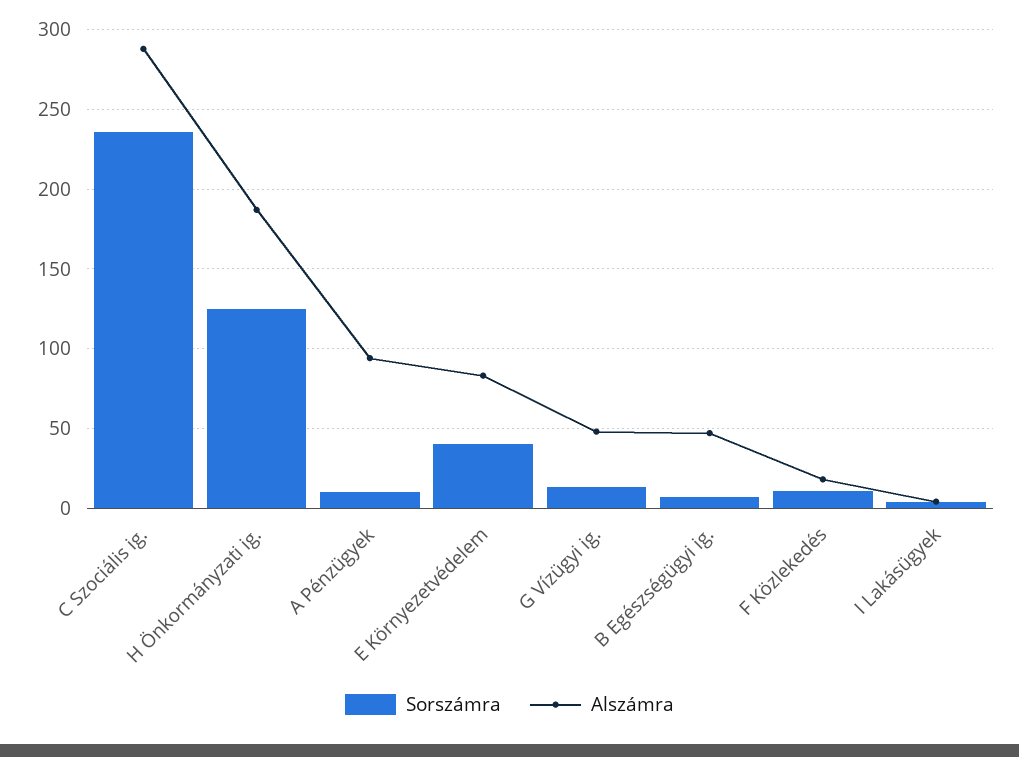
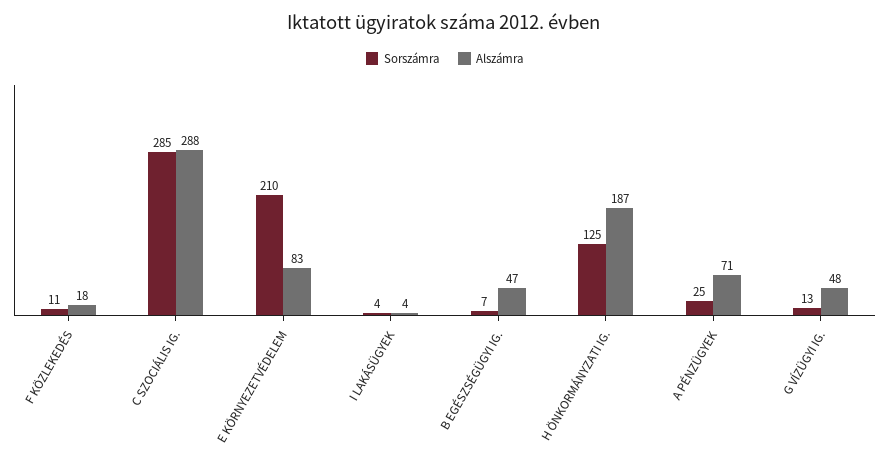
  {
    "Sorszámra": {
-     "C Szociális ig.": 235,
+     "C Szociális ig.": 285,
      "H Önkormányzati ig.": 125,
-     "A Pénzügyek": 10,
+     "A Pénzügyek": 25,
-     "E Környezetvédelem": 40,
+     "E Környezetvédelem": 210,
      "G Vízügyi ig.": 13,
      "B Egészségügyi ig.": 7,
      "F Közlekedés": 11,
      "I Lakásügyek": 4
    },
    "Alszámra": {
      "C Szociális ig.": 288,
      "H Önkormányzati ig.": 187,
-     "A Pénzügyek": 95,
+     "A Pénzügyek": 71,
      "E Környezetvédelem": 83,
      "G Vízügyi ig.": 48,
      "B Egészségügyi ig.": 47,
      "F Közlekedés": 18,
      "I Lakásügyek": 4
    }
  }

